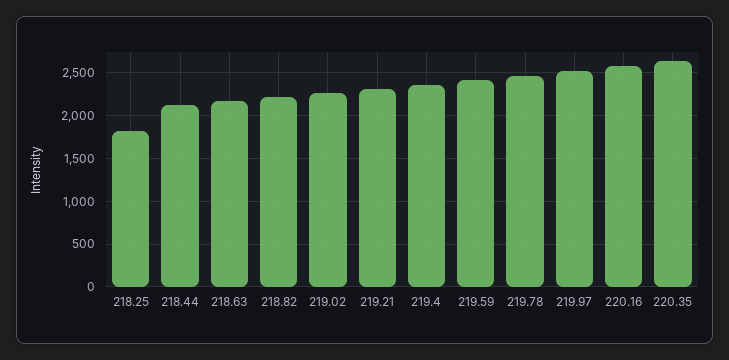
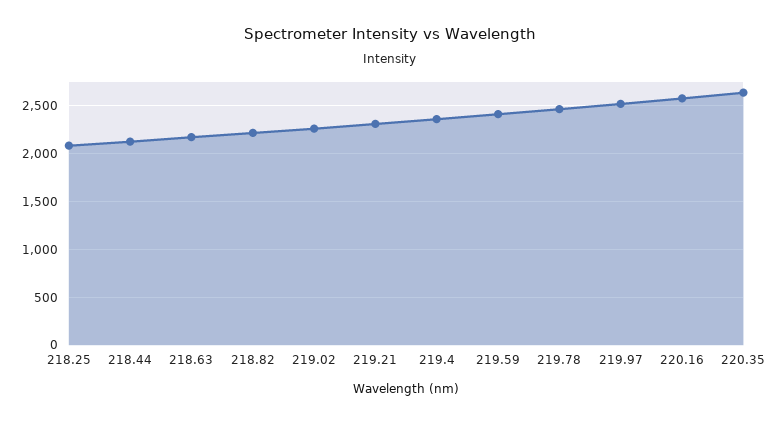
  {
-   "218.25": 1800,
+   "218.25": 2100,
    "218.44": 2100,
    "218.63": 2200,
    "218.82": 2200,
    "219.02": 2300,
    "219.21": 2300,
    "219.4": 2400,
    "219.59": 2400,
    "219.78": 2500,
    "219.97": 2500,
    "220.16": 2600,
    "220.35": 2600
  }

